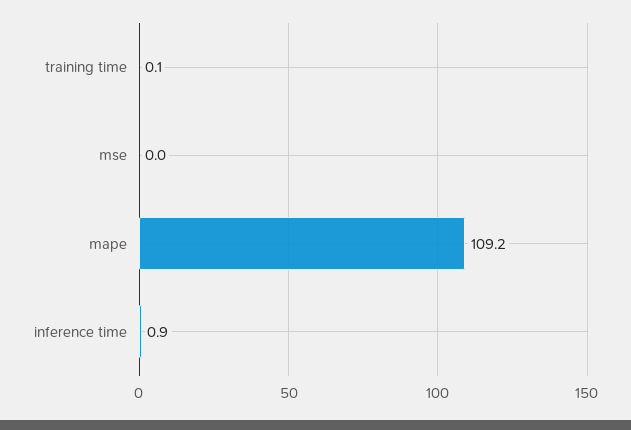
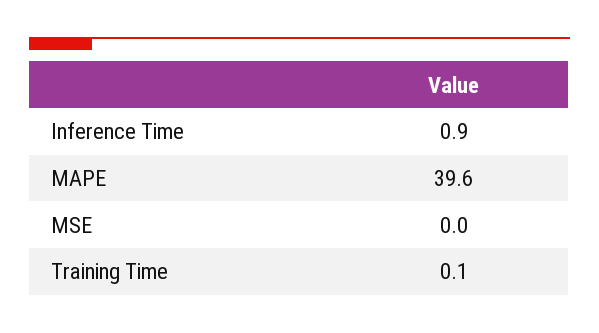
  {
    "training time": 0.1,
    "mse": 0,
-   "mape": 109.2,
+   "mape": 39.6,
    "inference time": 0.9
  }

